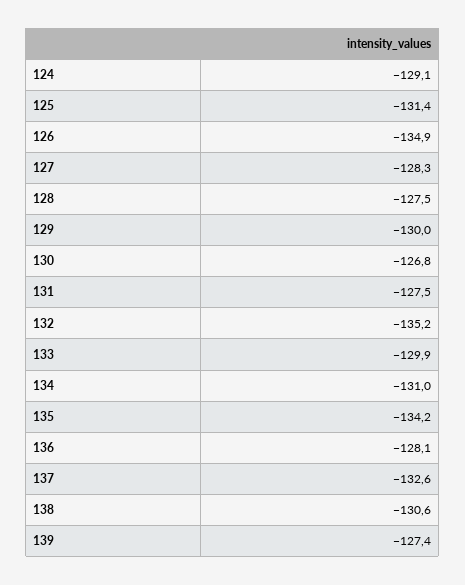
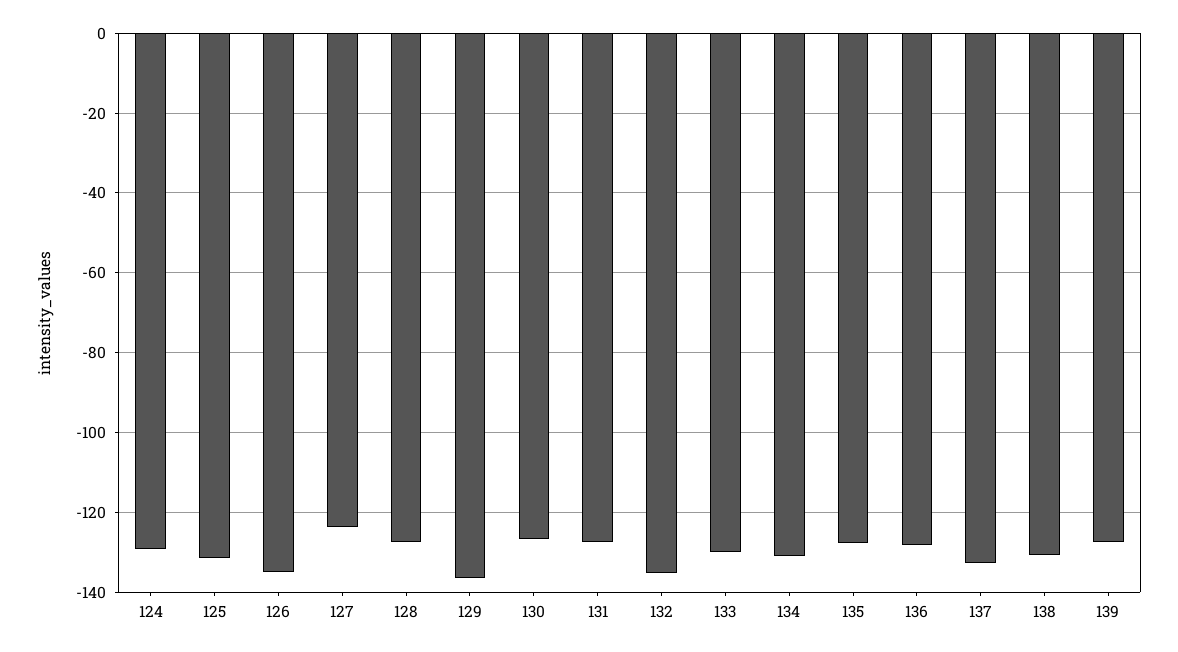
  {
    "124": -129.1,
    "125": -131.4,
    "126": -134.9,
-   "127": -128.3,
+   "127": -124,
    "128": -127.5,
-   "129": -130,
+   "129": -136,
    "130": -126.8,
    "131": -127.5,
    "132": -135.2,
    "133": -129.9,
    "134": -131,
-   "135": -134.2,
+   "135": -128,
    "136": -128.1,
    "137": -132.6,
    "138": -130.6,
    "139": -127.4
  }

